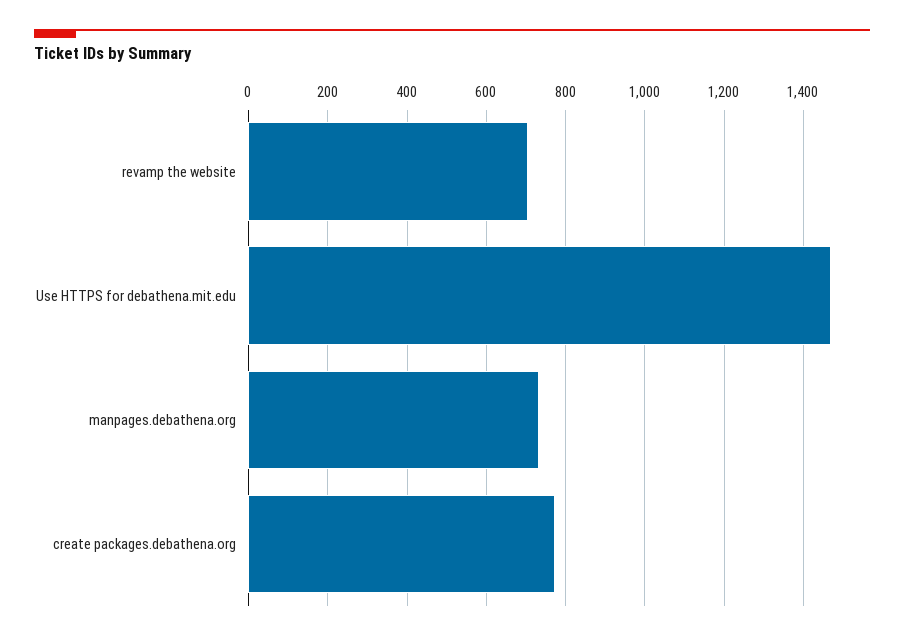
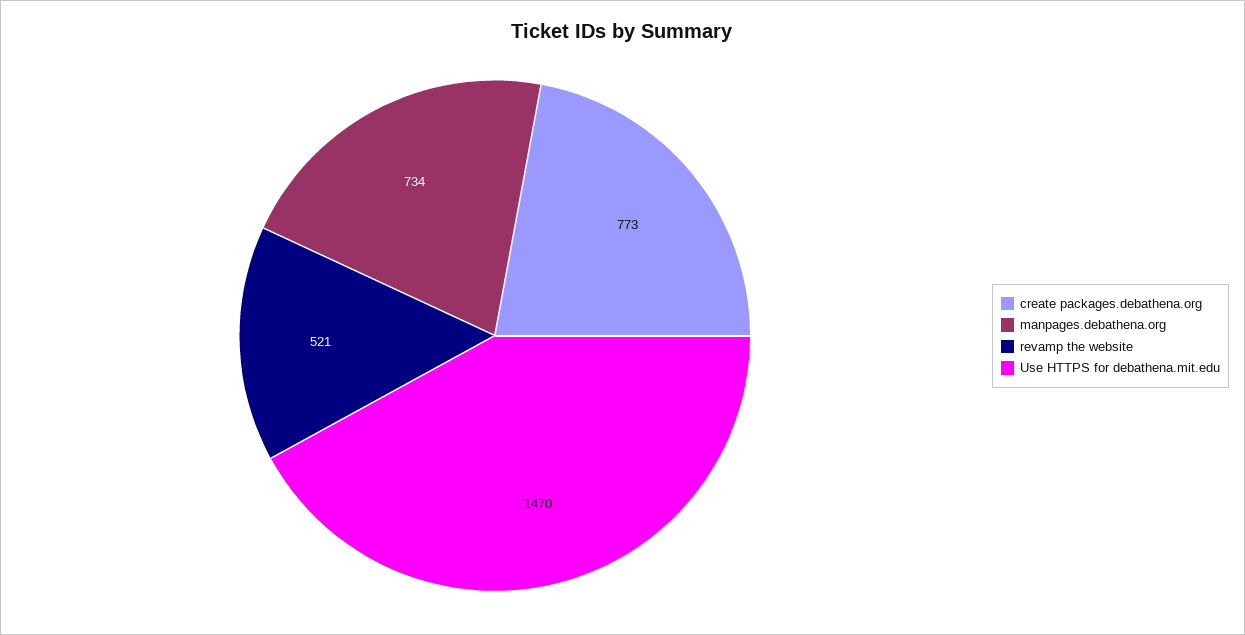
  {
-   "revamp the website": 700,
+   "revamp the website": 521,
    "Use HTTPS for debathena.mit.edu": 1470,
    "manpages.debathena.org": 734,
    "create packages.debathena.org": 773
  }

